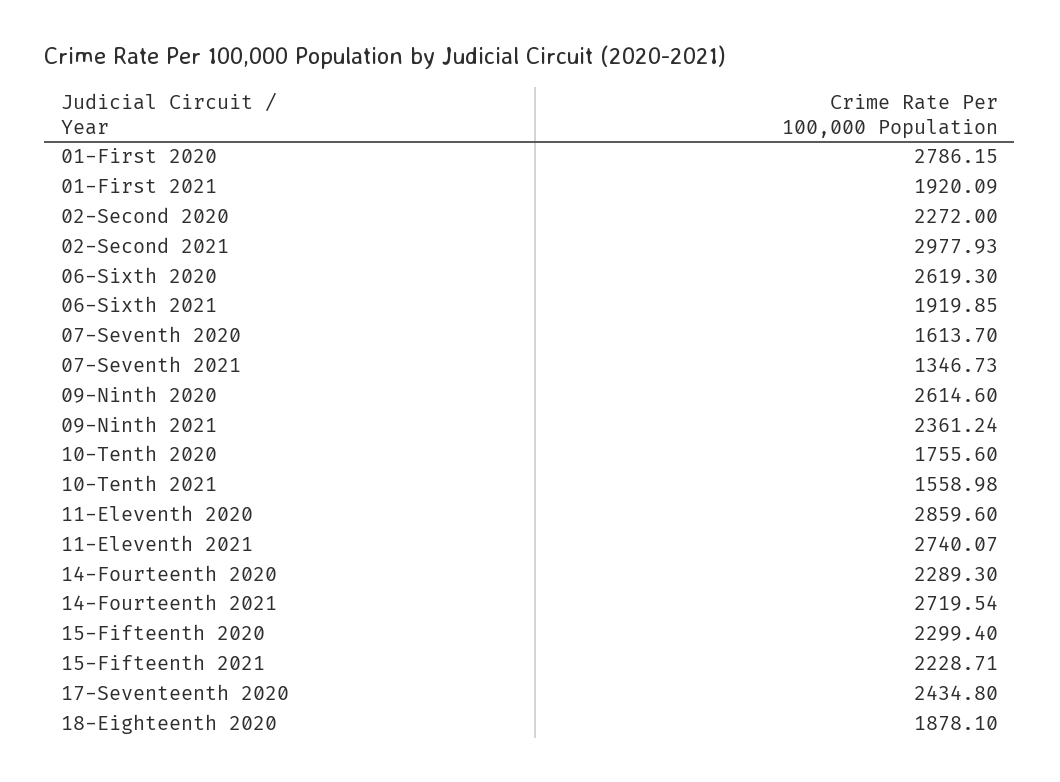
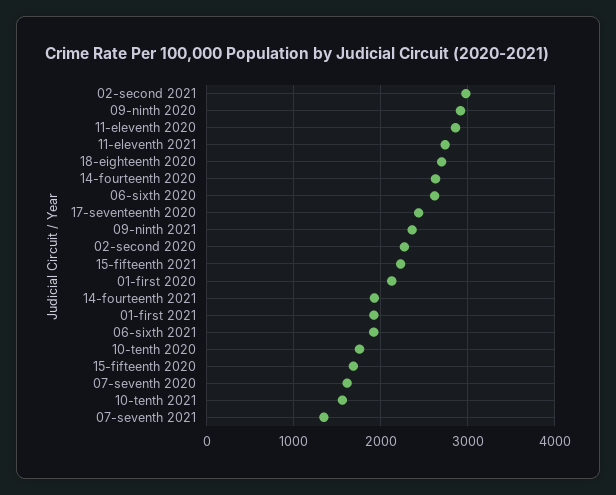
  {
-   "01-First 2020": 2786.15,
+   "01-First 2020": 2100,
    "01-First 2021": 1920.09,
    "02-Second 2020": 2272,
    "02-Second 2021": 2977.93,
    "06-Sixth 2020": 2619.3,
    "06-Sixth 2021": 1919.85,
    "07-Seventh 2020": 1613.7,
    "07-Seventh 2021": 1346.73,
-   "09-Ninth 2020": 2614.6,
+   "09-Ninth 2020": 2900,
    "09-Ninth 2021": 2361.24,
    "10-Tenth 2020": 1755.6,
    "10-Tenth 2021": 1558.98,
    "11-Eleventh 2020": 2859.6,
    "11-Eleventh 2021": 2740.07,
-   "14-Fourteenth 2020": 2289.3,
+   "14-Fourteenth 2020": 2600,
-   "14-Fourteenth 2021": 2719.54,
+   "14-Fourteenth 2021": 1900,
-   "15-Fifteenth 2020": 2299.4,
+   "15-Fifteenth 2020": 1700,
    "15-Fifteenth 2021": 2228.71,
    "17-Seventeenth 2020": 2434.8,
-   "18-Eighteenth 2020": 1878.1
+   "18-Eighteenth 2020": 2700
  }

